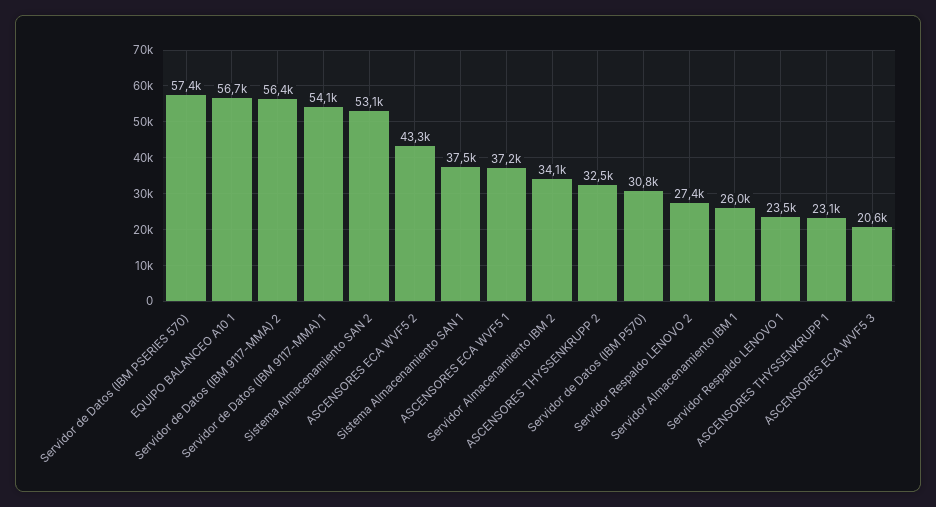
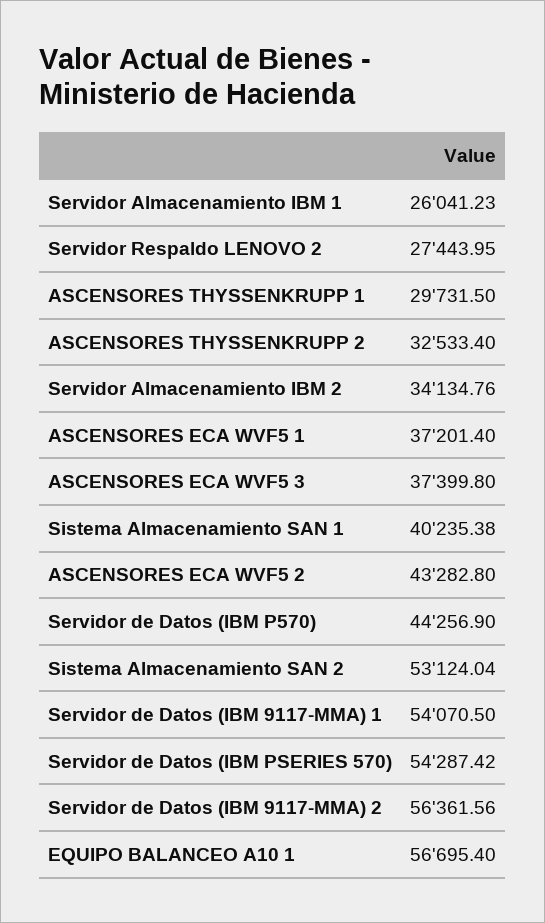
  {
-   "Servidor de Datos (IBM PSERIES 570)": 57400,
+   "Servidor de Datos (IBM PSERIES 570)": 54287.42,
    "EQUIPO BALANCEO A10 1": 56695.4,
    "Servidor de Datos (IBM 9117-MMA) 2": 56361.56,
    "Servidor de Datos (IBM 9117-MMA) 1": 54070.5,
    "Sistema Almacenamiento SAN 2": 53124.04,
    "ASCENSORES ECA WVF5 2": 43282.8,
-   "Sistema Almacenamiento SAN 1": 37500,
+   "Sistema Almacenamiento SAN 1": 40235.38,
    "ASCENSORES ECA WVF5 1": 37201.4,
    "Servidor Almacenamiento IBM 2": 34134.76,
    "ASCENSORES THYSSENKRUPP 2": 32533.4,
-   "Servidor de Datos (IBM P570)": 30800,
+   "Servidor de Datos (IBM P570)": 44256.9,
    "Servidor Respaldo LENOVO 2": 27443.95,
    "Servidor Almacenamiento IBM 1": 26041.23,
-   "Servidor Respaldo LENOVO 1": 23500,
-   "ASCENSORES THYSSENKRUPP 1": 23100,
+   "ASCENSORES THYSSENKRUPP 1": 29731.5,
-   "ASCENSORES ECA WVF5 3": 20600
+   "ASCENSORES ECA WVF5 3": 37399.8
  }

